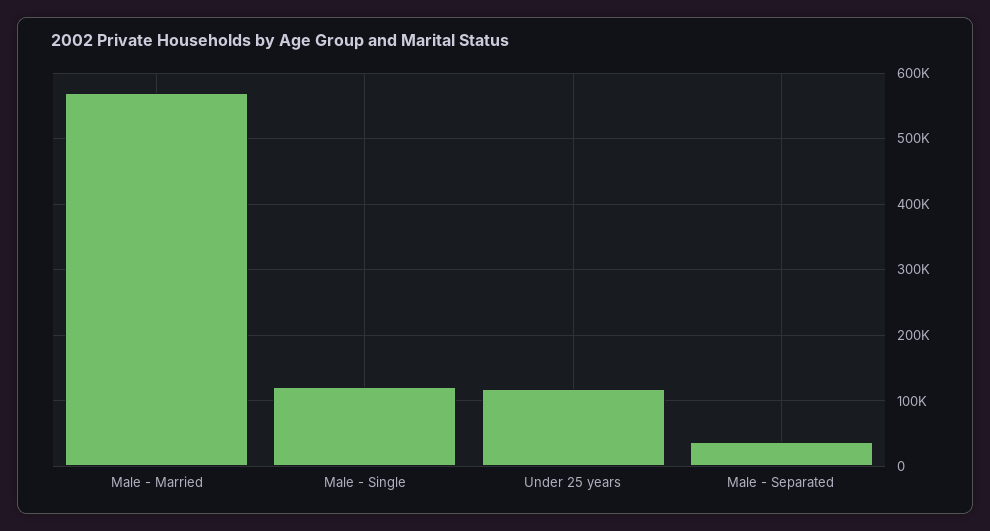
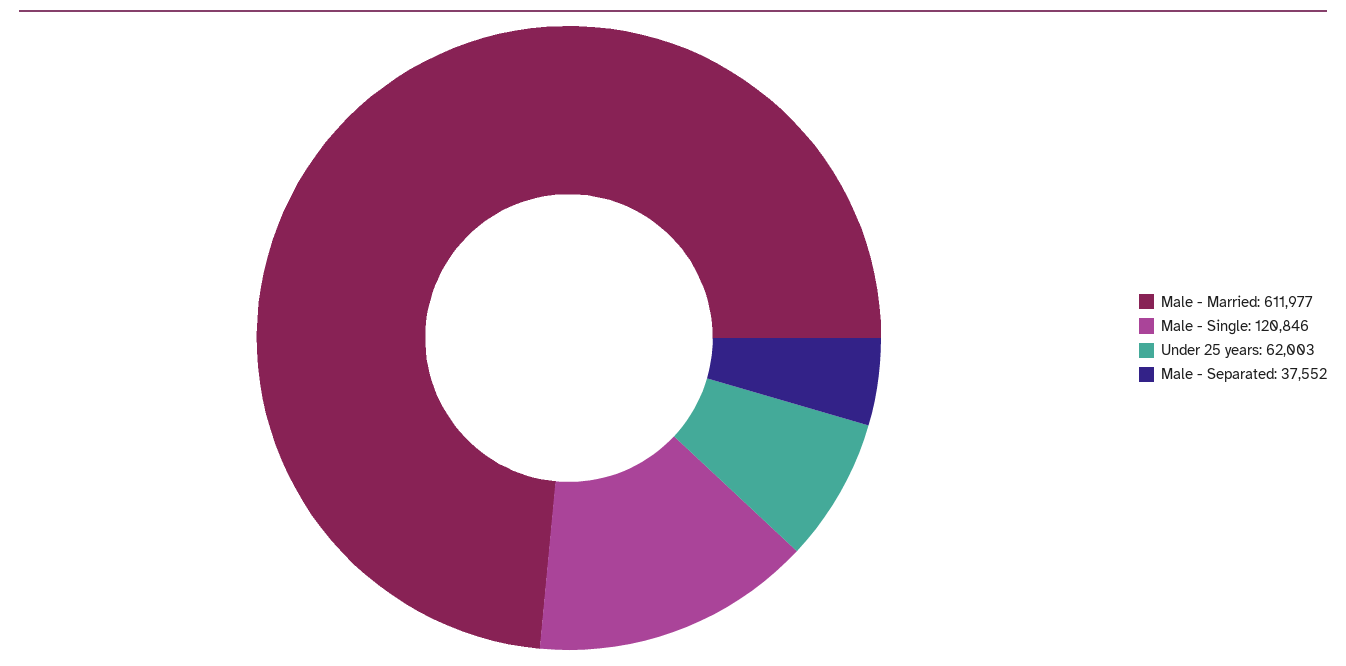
  {
-   "Male - Married": 570000,
+   "Male - Married": 611977,
    "Male - Single": 120846,
-   "Under 25 years": 120000,
+   "Under 25 years": 62003,
    "Male - Separated": 37552
  }

